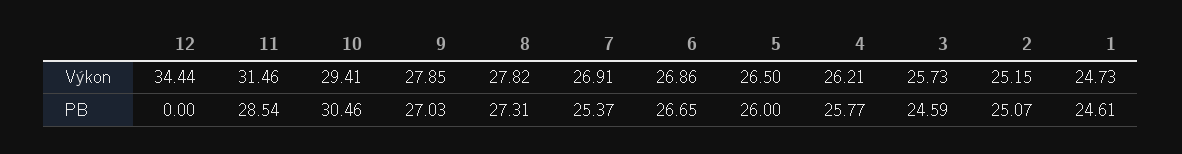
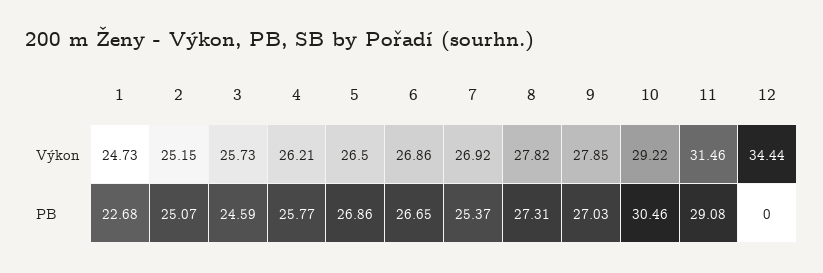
  {
    "12": {
      "Výkon": 34.44,
      "PB": 0
    },
    "11": {
      "Výkon": 31.46,
-     "PB": 28.54
+     "PB": 29.08
    },
    "10": {
-     "Výkon": 29.41,
+     "Výkon": 29.22,
      "PB": 30.46
    },
    "9": {
      "Výkon": 27.85,
      "PB": 27.03
    },
    "8": {
      "Výkon": 27.82,
      "PB": 27.31
    },
    "7": {
-     "Výkon": 26.91,
+     "Výkon": 26.92,
      "PB": 25.37
    },
    "6": {
      "Výkon": 26.86,
      "PB": 26.65
    },
    "5": {
      "Výkon": 26.5,
-     "PB": 26
+     "PB": 26.86
    },
    "4": {
      "Výkon": 26.21,
      "PB": 25.77
    },
    "3": {
      "Výkon": 25.73,
      "PB": 24.59
    },
    "2": {
      "Výkon": 25.15,
      "PB": 25.07
    },
    "1": {
      "Výkon": 24.73,
-     "PB": 24.61
+     "PB": 22.68
    }
  }

